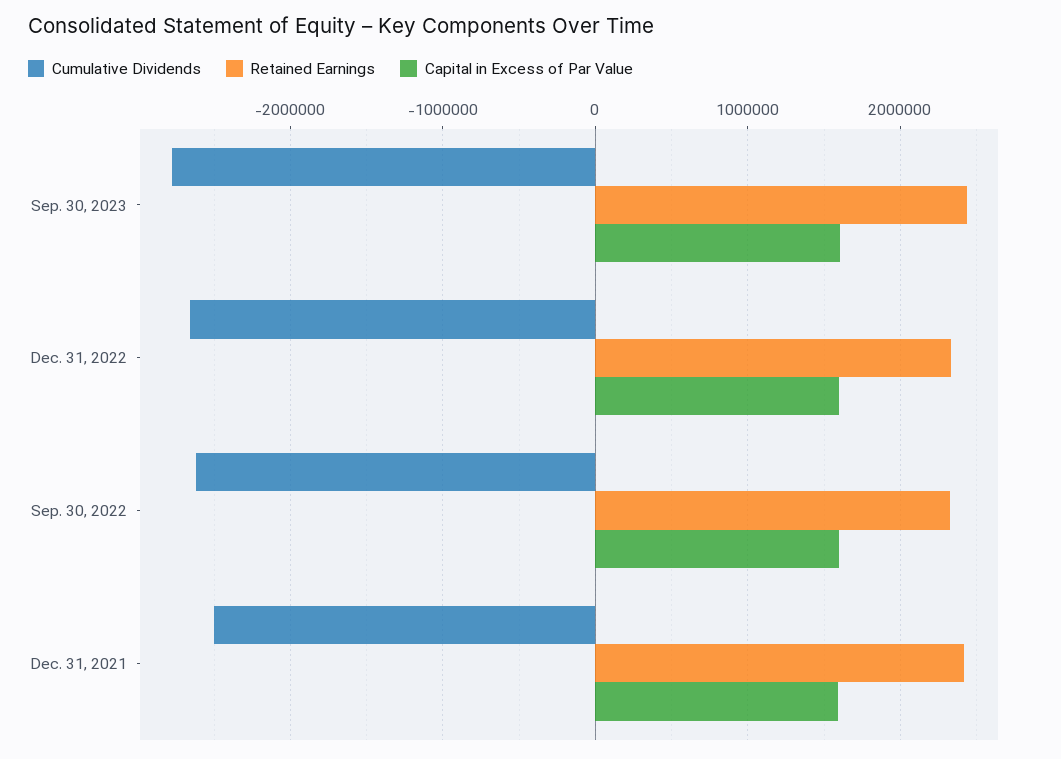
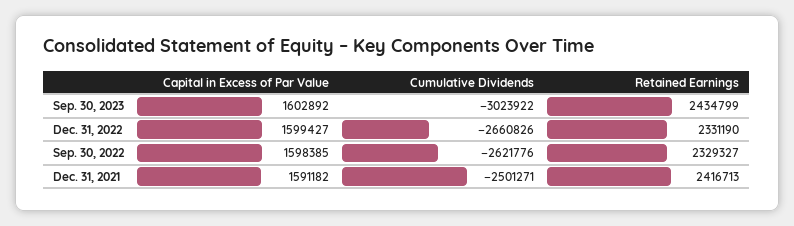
  {
    "Cumulative Dividends": {
-     "Sep. 30, 2023": -2800000,
+     "Sep. 30, 2023": -3023922,
      "Dec. 31, 2022": -2660826,
      "Sep. 30, 2022": -2621776,
      "Dec. 31, 2021": -2501271
    },
    "Retained Earnings": {
      "Sep. 30, 2023": 2434799,
      "Dec. 31, 2022": 2331190,
      "Sep. 30, 2022": 2329327,
      "Dec. 31, 2021": 2416713
    },
    "Capital in Excess of Par Value": {
      "Sep. 30, 2023": 1602892,
      "Dec. 31, 2022": 1599427,
      "Sep. 30, 2022": 1598385,
      "Dec. 31, 2021": 1591182
    }
  }

